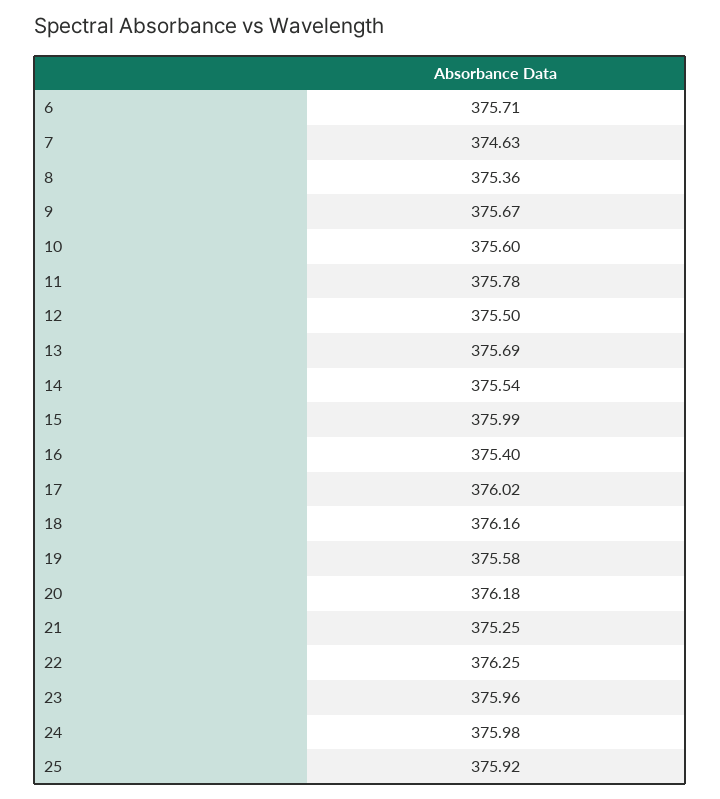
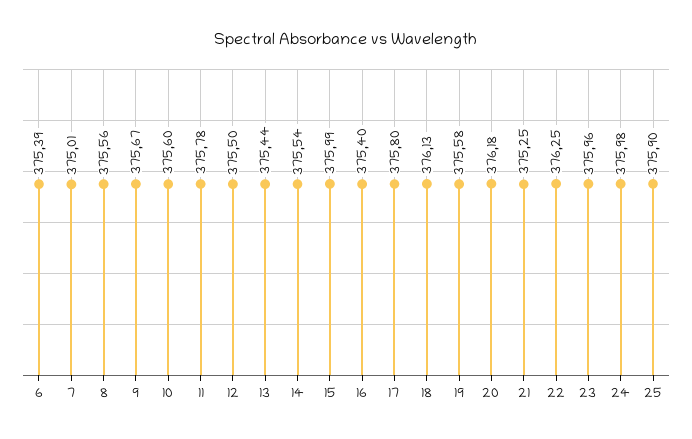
  {
-   "6": 375.71,
+   "6": 375.39,
-   "7": 374.63,
+   "7": 375.01,
-   "8": 375.36,
+   "8": 375.56,
    "9": 375.67,
    "10": 375.6,
    "11": 375.78,
    "12": 375.5,
-   "13": 375.69,
+   "13": 375.44,
    "14": 375.54,
    "15": 375.99,
    "16": 375.4,
-   "17": 376.02,
+   "17": 375.8,
-   "18": 376.16,
+   "18": 376.13,
    "19": 375.58,
    "20": 376.18,
    "21": 375.25,
    "22": 376.25,
    "23": 375.96,
    "24": 375.98,
-   "25": 375.92
+   "25": 375.9
  }

